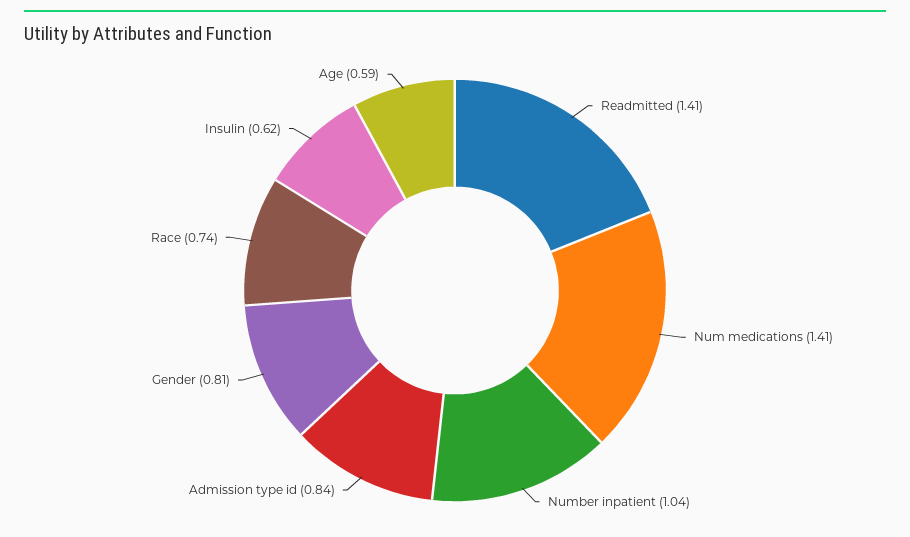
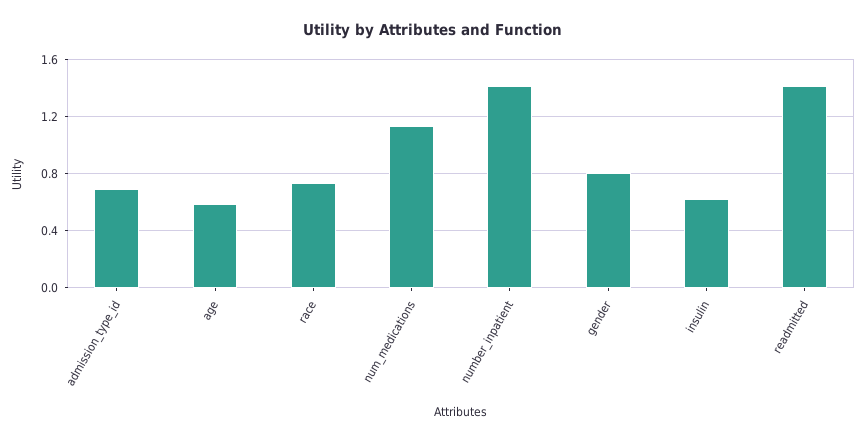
  {
    "Readmitted": 1.41,
-   "Num medications": 1.41,
+   "Num medications": 1.15,
-   "Number inpatient": 1.04,
+   "Number inpatient": 1.4,
-   "Admission type id": 0.84,
+   "Admission type id": 0.7,
    "Gender": 0.81,
    "Race": 0.74,
    "Insulin": 0.62,
    "Age": 0.59
  }

